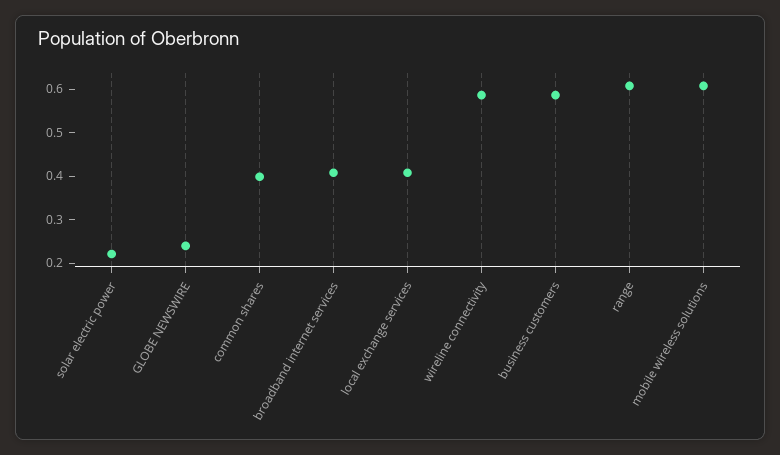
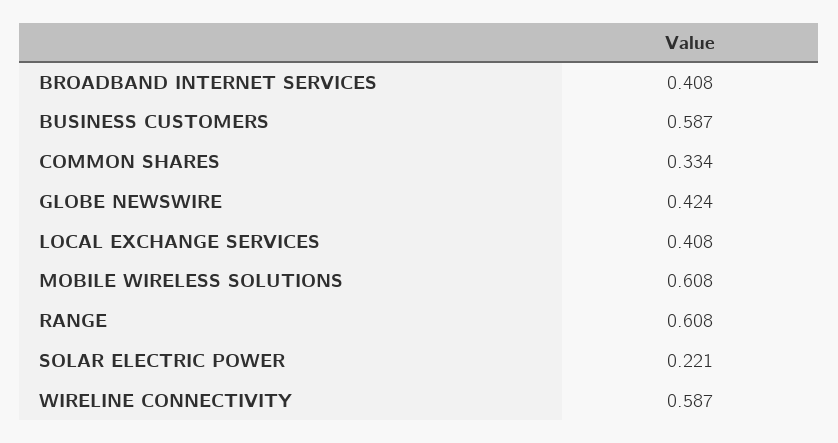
  {
    "solar electric power": 0.221,
-   "GLOBE NEWSWIRE": 0.24,
+   "GLOBE NEWSWIRE": 0.424,
-   "common shares": 0.4,
+   "common shares": 0.334,
    "broadband internet services": 0.408,
    "local exchange services": 0.408,
    "wireline connectivity": 0.587,
    "business customers": 0.587,
    "range": 0.608,
    "mobile wireless solutions": 0.608
  }

